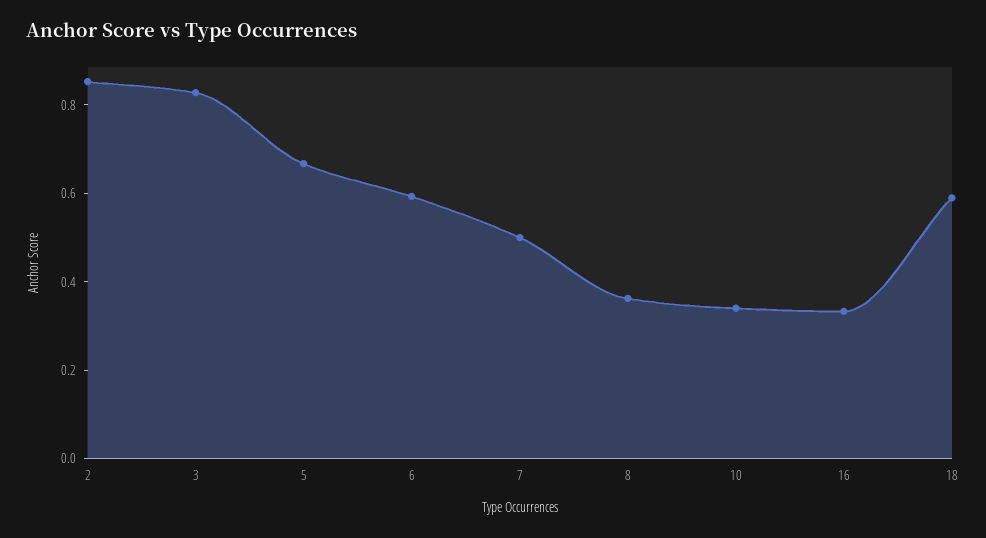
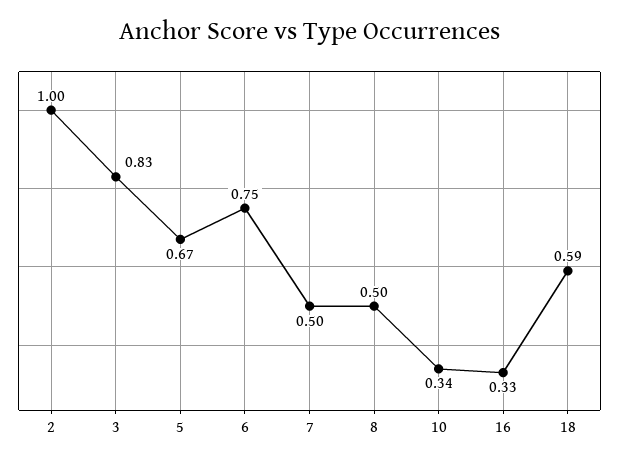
  {
-   "2": 0.85,
+   "2": 1,
    "3": 0.83,
    "5": 0.67,
-   "6": 0.6,
+   "6": 0.75,
    "7": 0.5,
-   "8": 0.35,
+   "8": 0.5,
    "10": 0.34,
    "16": 0.33,
    "18": 0.59
  }

